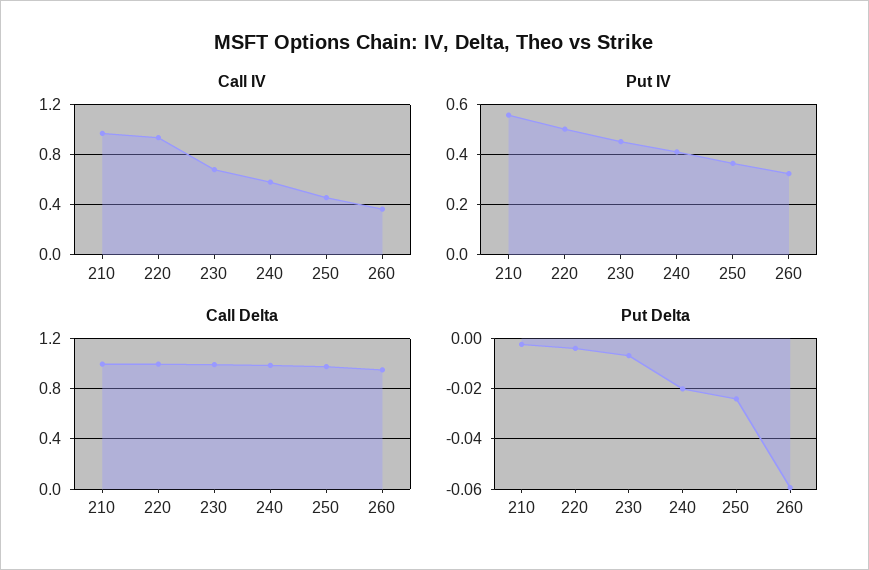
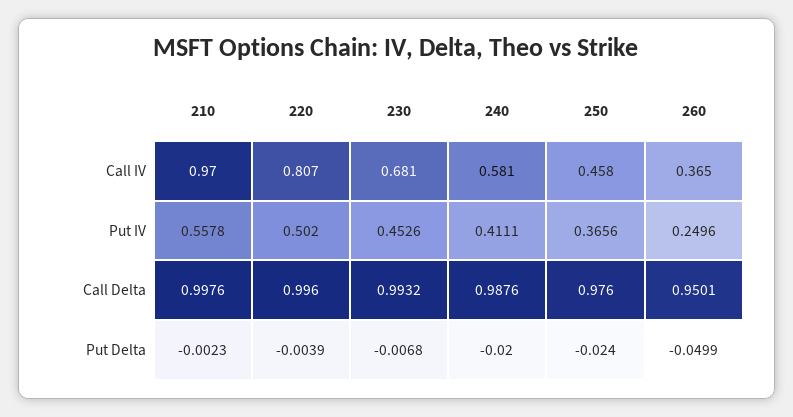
  {
    "Call IV": {
      "210": 0.97,
-     "220": 0.95,
+     "220": 0.807,
      "230": 0.681,
      "240": 0.581,
      "250": 0.458,
      "260": 0.365
    },
    "Put IV": {
      "210": 0.5578,
      "220": 0.502,
      "230": 0.4526,
      "240": 0.4111,
      "250": 0.3656,
-     "260": 0.325
+     "260": 0.2496
    },
    "Call Delta": {
      "210": 0.9976,
      "220": 0.996,
      "230": 0.9932,
      "240": 0.9876,
      "250": 0.976,
      "260": 0.9501
    },
    "Put Delta": {
      "210": -0.0023,
      "220": -0.0039,
      "230": -0.0068,
      "240": -0.02,
      "250": -0.024,
-     "260": -0.06
+     "260": -0.0499
    }
  }

